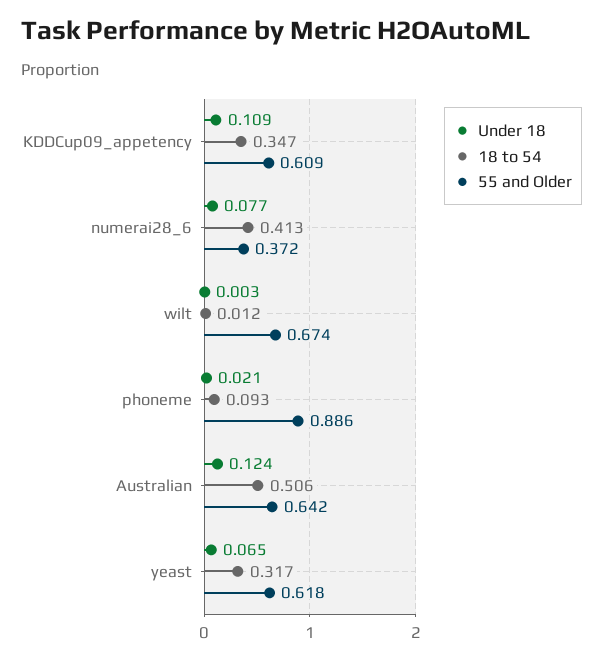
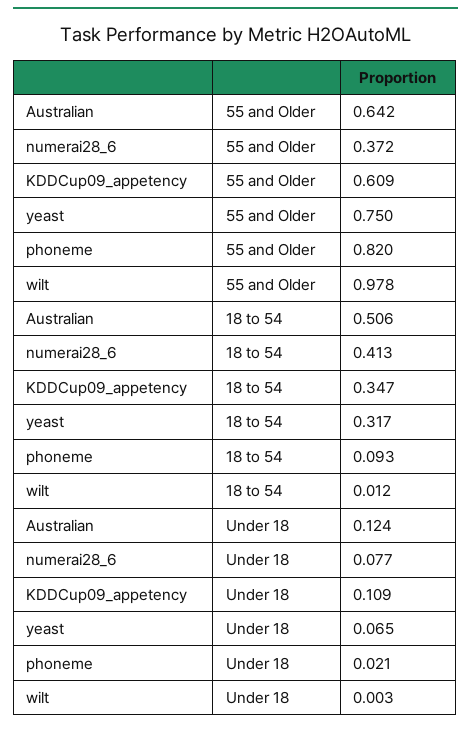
  {
    "Under 18": {
      "KDDCup09_appetency": 0.109,
      "numerai28_6": 0.077,
      "wilt": 0.003,
      "phoneme": 0.021,
      "Australian": 0.124,
      "yeast": 0.065
    },
    "18 to 54": {
      "KDDCup09_appetency": 0.347,
      "numerai28_6": 0.413,
      "wilt": 0.012,
      "phoneme": 0.093,
      "Australian": 0.506,
      "yeast": 0.317
    },
    "55 and Older": {
      "KDDCup09_appetency": 0.609,
      "numerai28_6": 0.372,
-     "wilt": 0.674,
+     "wilt": 0.978,
-     "phoneme": 0.886,
+     "phoneme": 0.82,
      "Australian": 0.642,
-     "yeast": 0.618
+     "yeast": 0.75
    }
  }

